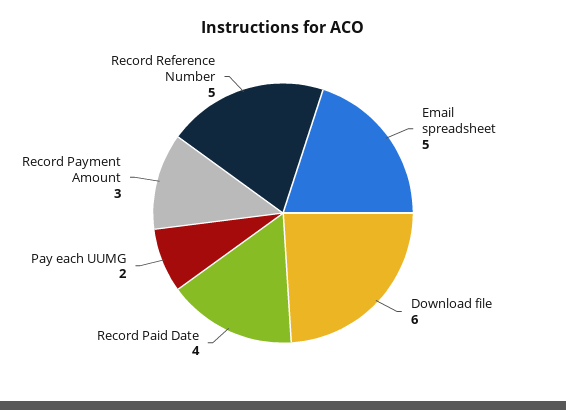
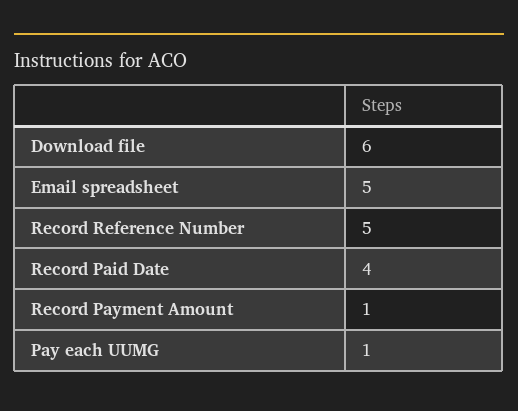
  {
    "Email spreadsheet": 5,
    "Download file": 6,
    "Record Paid Date": 4,
-   "Pay each UUMG": 2,
+   "Pay each UUMG": 1,
-   "Record Payment Amount": 3,
+   "Record Payment Amount": 1,
    "Record Reference Number": 5
  }

